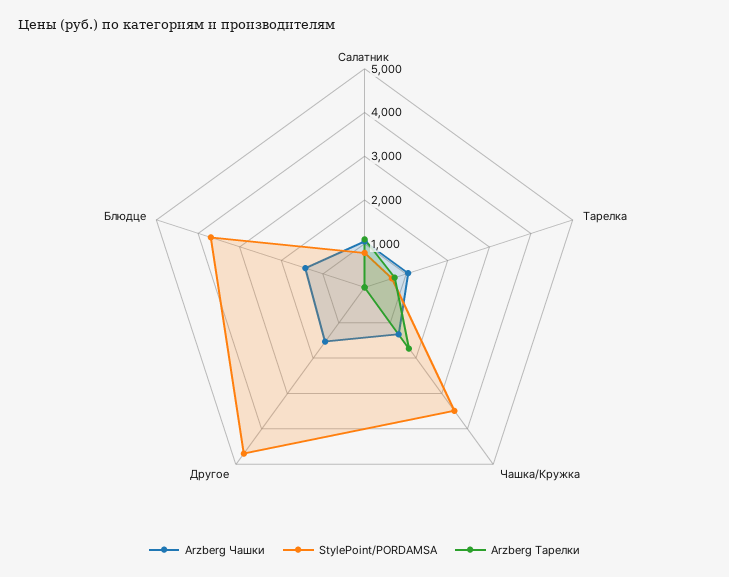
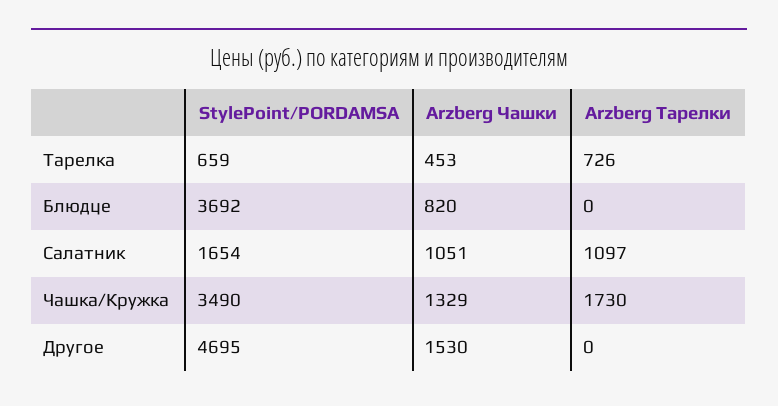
  {
    "Arzberg Чашки": {
      "Салатник": 1051,
-     "Тарелка": 1000,
+     "Тарелка": 453,
      "Чашка/Кружка": 1329,
      "Другое": 1530,
-     "Блюдце": 1400
+     "Блюдце": 820
    },
    "StylePoint/PORDAMSA": {
-     "Салатник": 800,
+     "Салатник": 1654,
      "Тарелка": 659,
      "Чашка/Кружка": 3490,
      "Другое": 4695,
      "Блюдце": 3692
    },
    "Arzberg Тарелки": {
      "Салатник": 1097,
      "Тарелка": 726,
      "Чашка/Кружка": 1730,
      "Другое": 0,
      "Блюдце": 0
    }
  }

